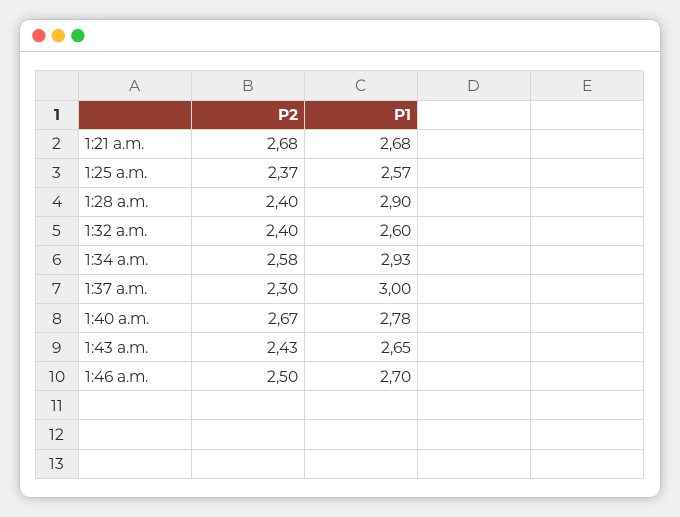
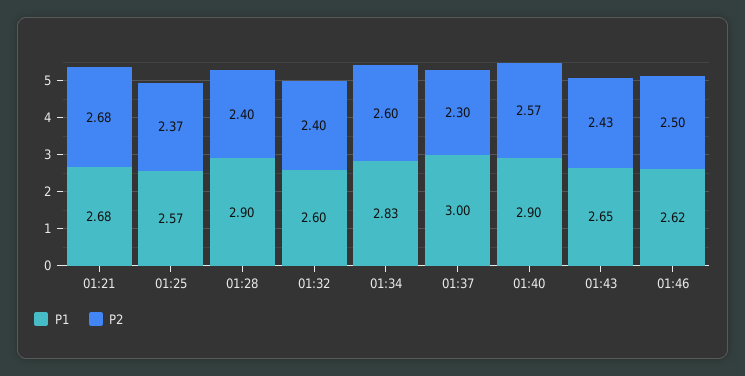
  {
    "P2": {
      "1:21 a.m.": 2.68,
      "1:25 a.m.": 2.37,
      "1:28 a.m.": 2.4,
      "1:32 a.m.": 2.4,
-     "1:34 a.m.": 2.58,
+     "1:34 a.m.": 2.6,
      "1:37 a.m.": 2.3,
-     "1:40 a.m.": 2.67,
+     "1:40 a.m.": 2.57,
      "1:43 a.m.": 2.43,
      "1:46 a.m.": 2.5
    },
    "P1": {
      "1:21 a.m.": 2.68,
      "1:25 a.m.": 2.57,
      "1:28 a.m.": 2.9,
      "1:32 a.m.": 2.6,
-     "1:34 a.m.": 2.93,
+     "1:34 a.m.": 2.83,
      "1:37 a.m.": 3,
-     "1:40 a.m.": 2.78,
+     "1:40 a.m.": 2.9,
      "1:43 a.m.": 2.65,
-     "1:46 a.m.": 2.7
+     "1:46 a.m.": 2.62
    }
  }

